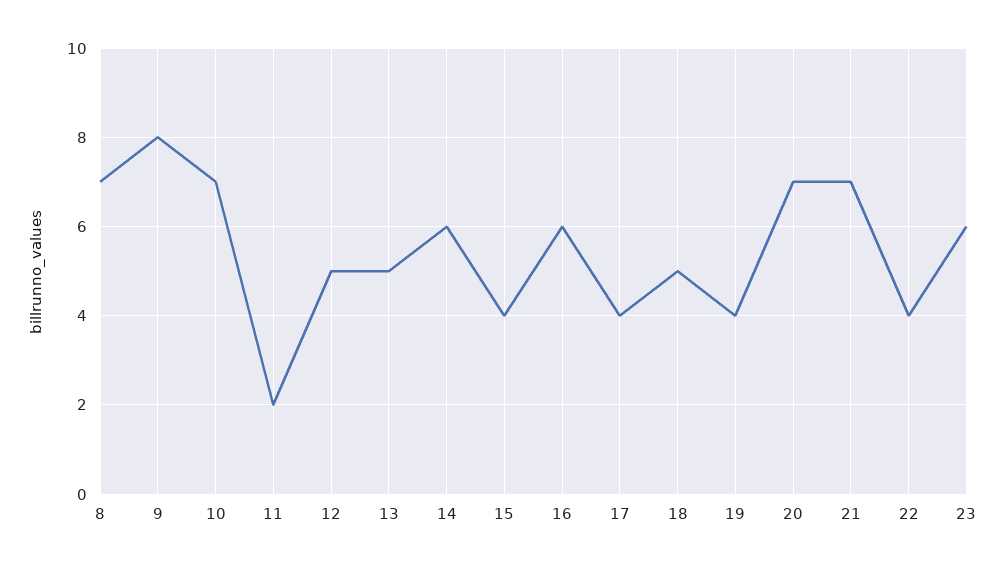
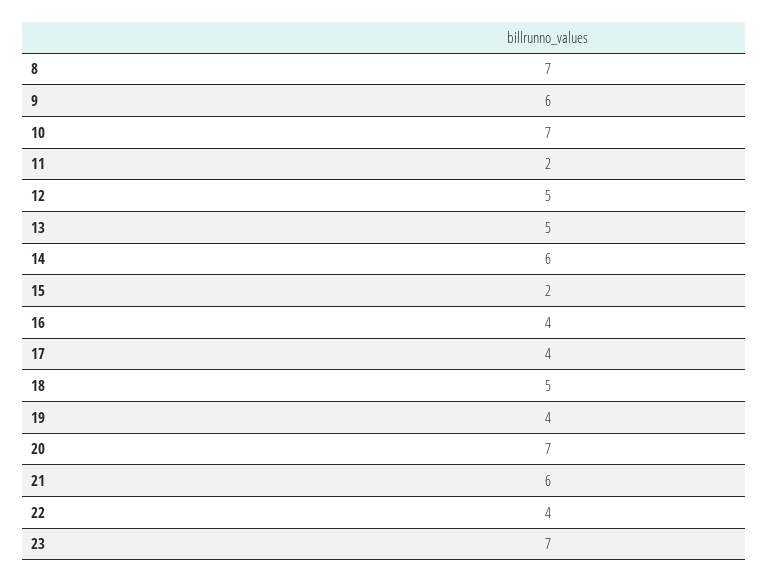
  {
    "8": 7,
-   "9": 8,
+   "9": 6,
    "10": 7,
    "11": 2,
    "12": 5,
    "13": 5,
    "14": 6,
-   "15": 4,
+   "15": 2,
-   "16": 6,
+   "16": 4,
    "17": 4,
    "18": 5,
    "19": 4,
    "20": 7,
-   "21": 7,
+   "21": 6,
    "22": 4,
-   "23": 6
+   "23": 7
  }

